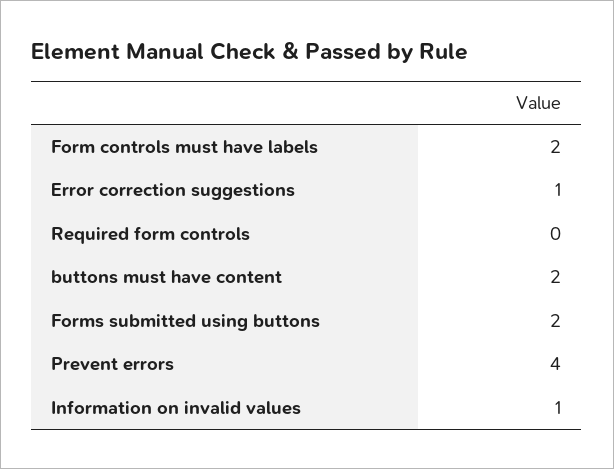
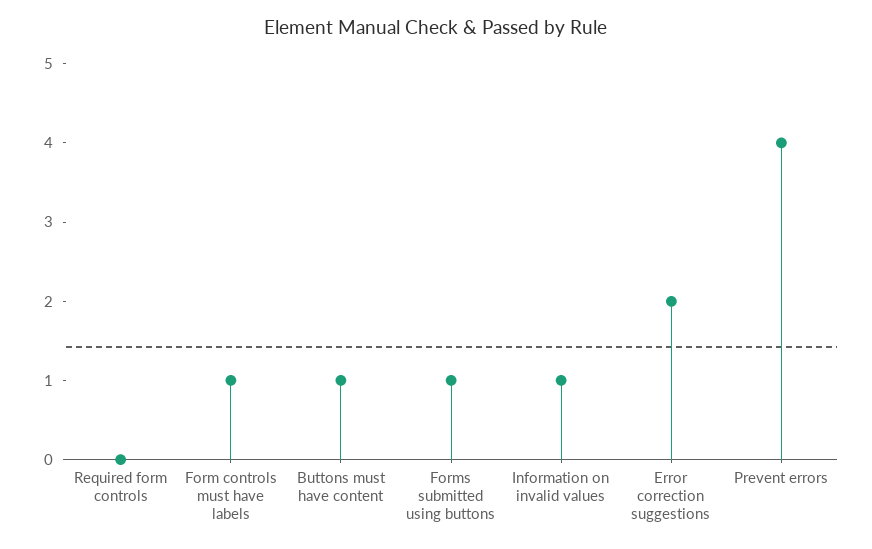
  {
-   "Form controls must have labels": 2,
+   "Form controls must have labels": 1,
-   "Error correction suggestions": 1,
+   "Error correction suggestions": 2,
    "Required form controls": 0,
-   "buttons must have content": 2,
+   "buttons must have content": 1,
-   "Forms submitted using buttons": 2,
+   "Forms submitted using buttons": 1,
    "Prevent errors": 4,
    "Information on invalid values": 1
  }

